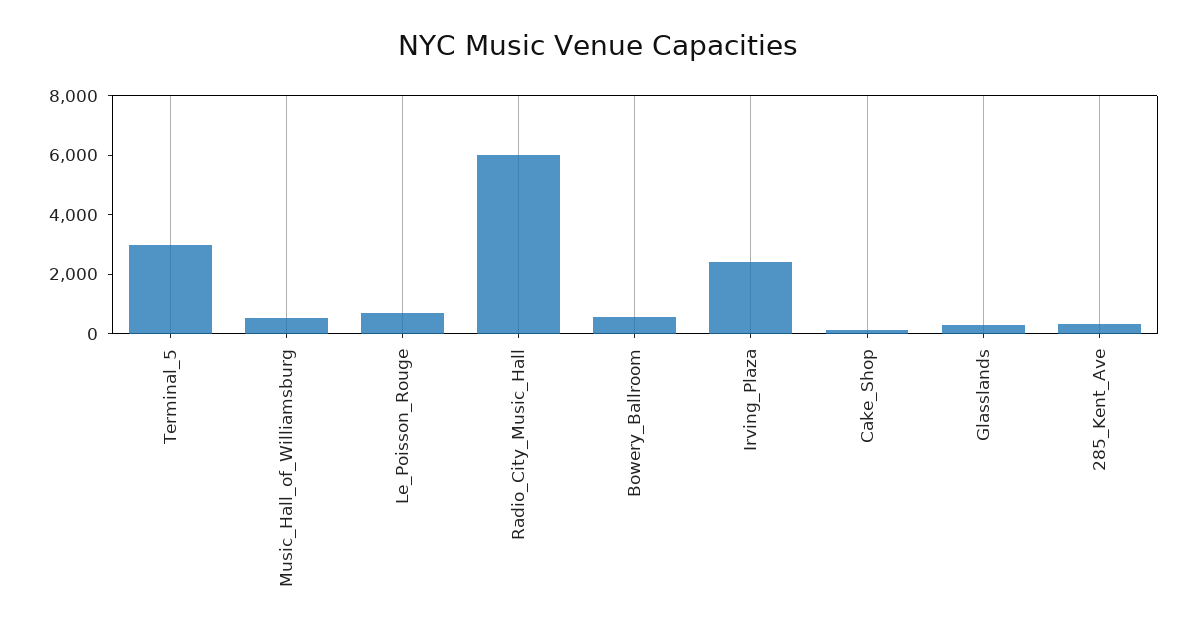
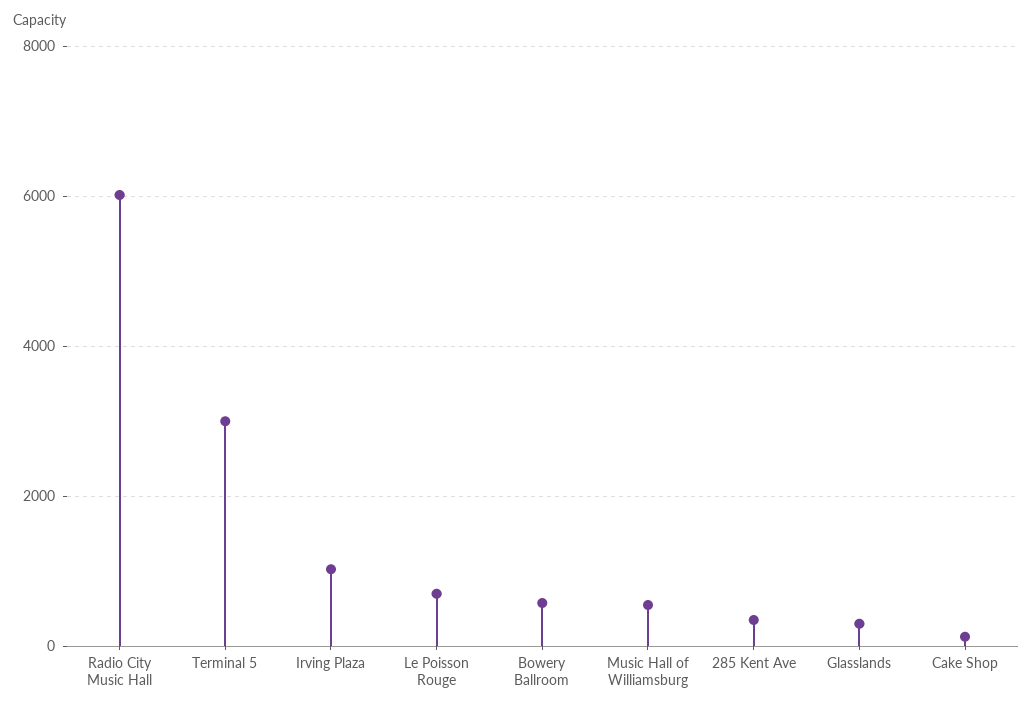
  {
    "Terminal_5": 3000,
    "Music_Hall_of_Williamsburg": 600,
    "Le_Poisson_Rouge": 800,
    "Radio_City_Music_Hall": 6000,
    "Bowery_Ballroom": 600,
-   "Irving_Plaza": 2500,
+   "Irving_Plaza": 1000,
    "Cake_Shop": 200,
    "Glasslands": 400,
    "285_Kent_Ave": 400
  }

